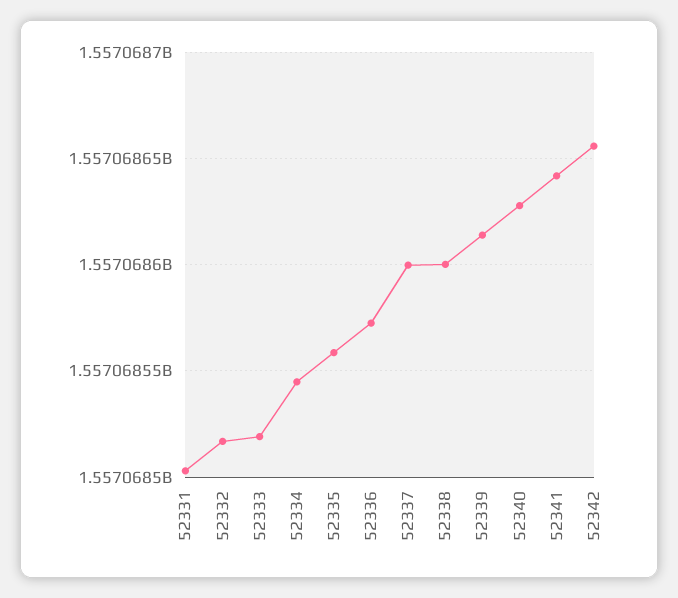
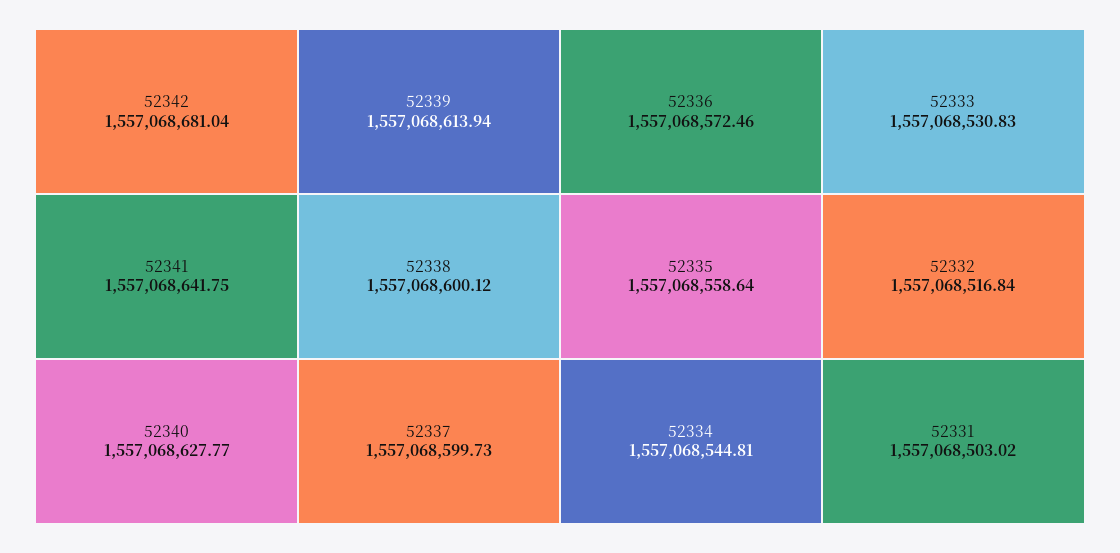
  {
    "52331": 1557068503.02,
    "52332": 1557068516.84,
-   "52333": 1557068520,
+   "52333": 1557068530.83,
    "52334": 1557068544.81,
    "52335": 1557068558.64,
    "52336": 1557068572.46,
    "52337": 1557068599.73,
    "52338": 1557068600.12,
    "52339": 1557068613.94,
    "52340": 1557068627.77,
    "52341": 1557068641.75,
-   "52342": 1557068655
+   "52342": 1557068681.04
  }

